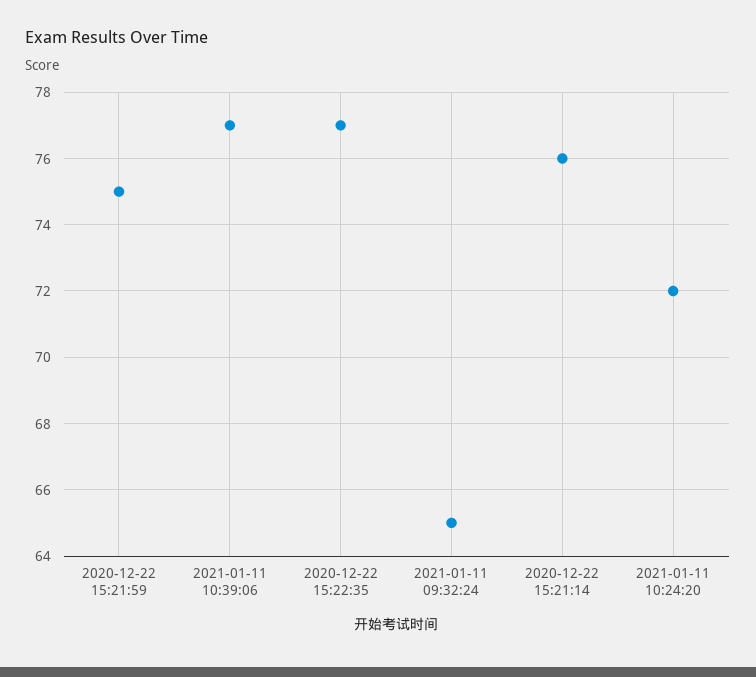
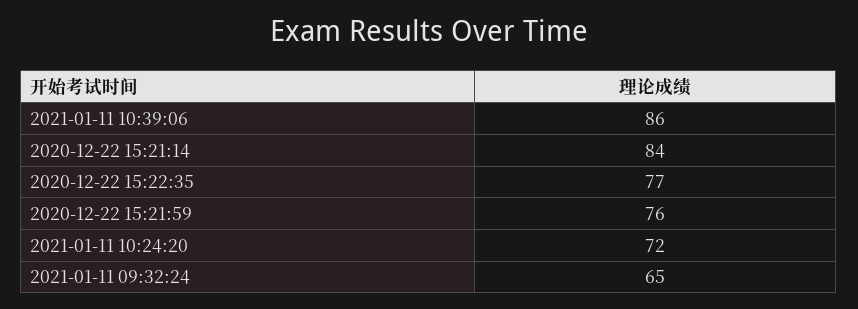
  {
-   "2020-12-22 15:21:59": 75,
+   "2020-12-22 15:21:59": 76,
-   "2021-01-11 10:39:06": 77,
+   "2021-01-11 10:39:06": 86,
    "2020-12-22 15:22:35": 77,
    "2021-01-11 09:32:24": 65,
-   "2020-12-22 15:21:14": 76,
+   "2020-12-22 15:21:14": 84,
    "2021-01-11 10:24:20": 72
  }

